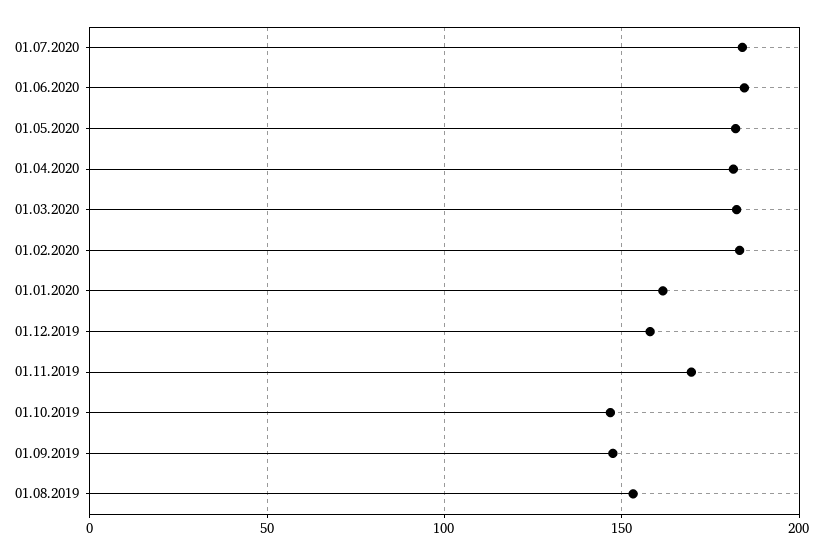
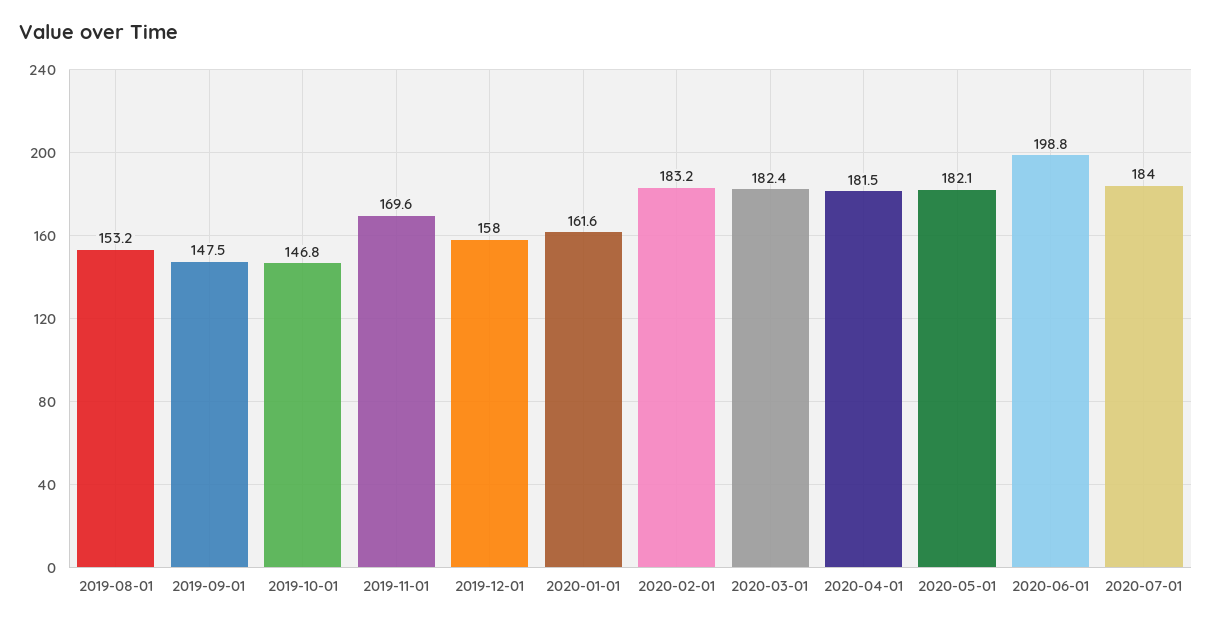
  {
    "01.07.2020": 184,
-   "01.06.2020": 185,
+   "01.06.2020": 198.8,
    "01.05.2020": 182.1,
    "01.04.2020": 181.5,
    "01.03.2020": 182.4,
    "01.02.2020": 183.2,
    "01.01.2020": 161.6,
    "01.12.2019": 158,
    "01.11.2019": 169.6,
    "01.10.2019": 146.8,
    "01.09.2019": 147.5,
    "01.08.2019": 153.2
  }

